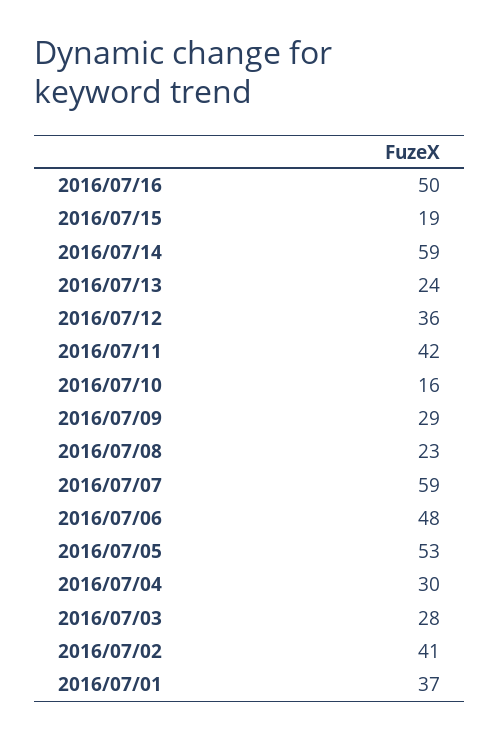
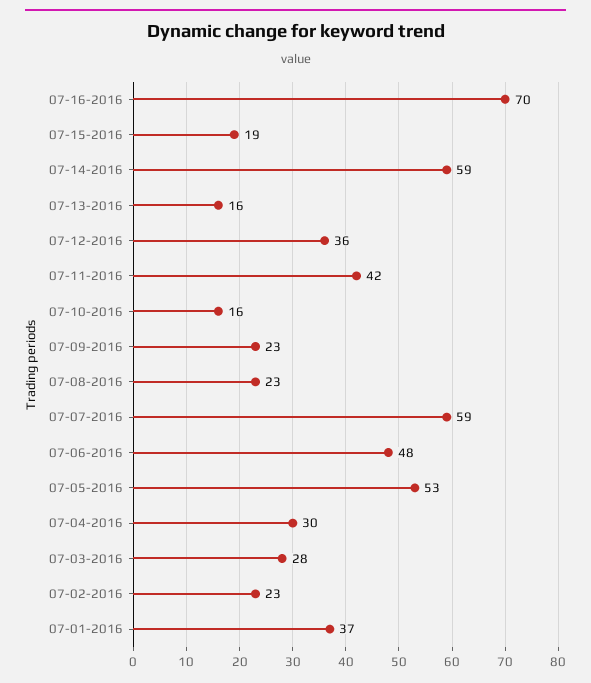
  {
-   "2016/07/16": 50,
+   "2016/07/16": 70,
    "2016/07/15": 19,
    "2016/07/14": 59,
-   "2016/07/13": 24,
+   "2016/07/13": 16,
    "2016/07/12": 36,
    "2016/07/11": 42,
    "2016/07/10": 16,
-   "2016/07/09": 29,
+   "2016/07/09": 23,
    "2016/07/08": 23,
    "2016/07/07": 59,
    "2016/07/06": 48,
    "2016/07/05": 53,
    "2016/07/04": 30,
    "2016/07/03": 28,
-   "2016/07/02": 41,
+   "2016/07/02": 23,
    "2016/07/01": 37
  }

